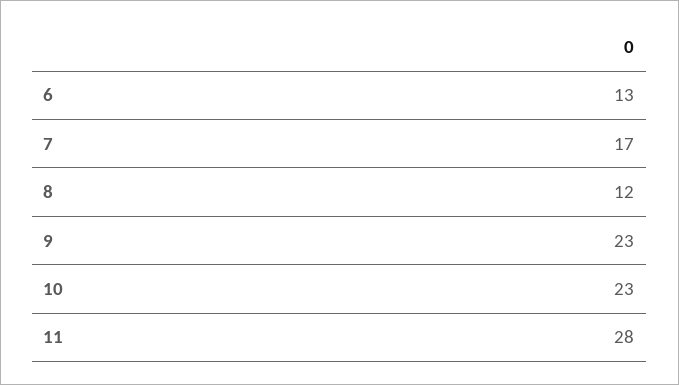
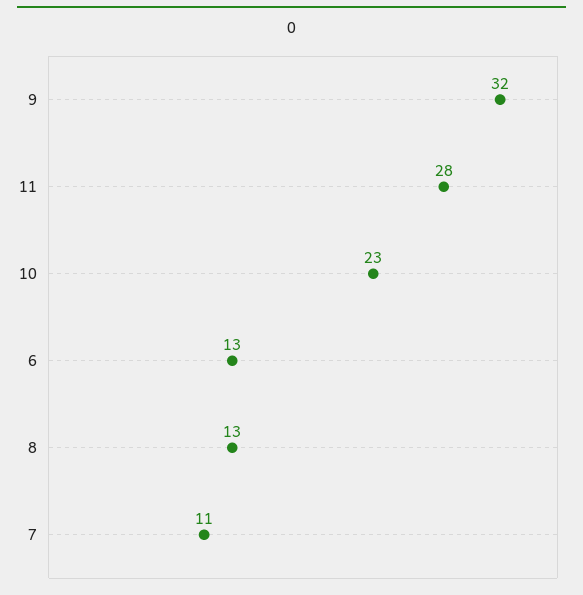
  {
    "6": 13,
-   "7": 17,
+   "7": 11,
-   "8": 12,
+   "8": 13,
-   "9": 23,
+   "9": 32,
    "10": 23,
    "11": 28
  }

